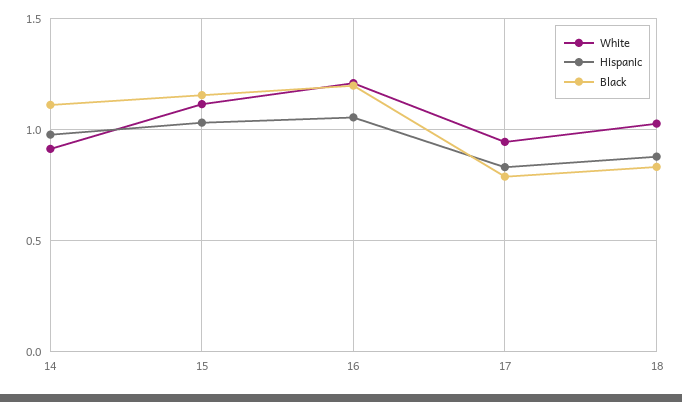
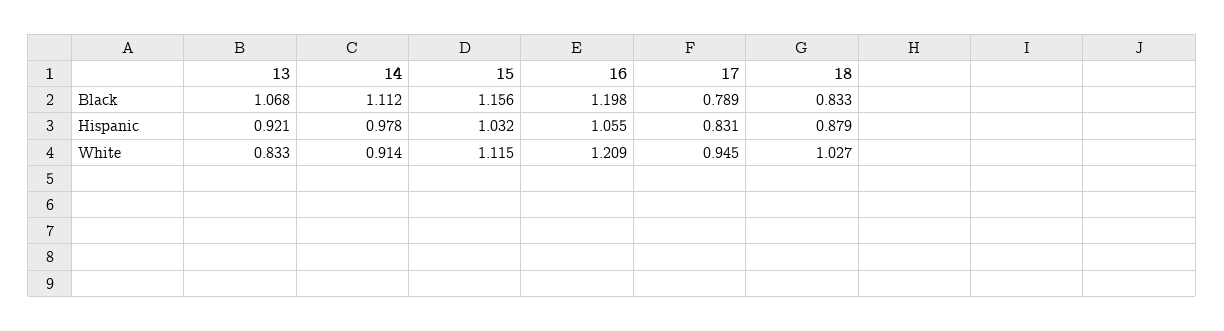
  {
    "White": {
      "14": 0.914,
      "15": 1.115,
      "16": 1.209,
      "17": 0.945,
-     "18": 1.027
+     "18": 1.027,
+     "13": 0.833
    },
    "Hispanic": {
      "14": 0.978,
      "15": 1.032,
      "16": 1.055,
      "17": 0.831,
-     "18": 0.879
+     "18": 0.879,
+     "13": 0.921
    },
    "Black": {
      "14": 1.112,
      "15": 1.156,
      "16": 1.198,
      "17": 0.789,
-     "18": 0.833
+     "18": 0.833,
+     "13": 1.068
    }
  }

